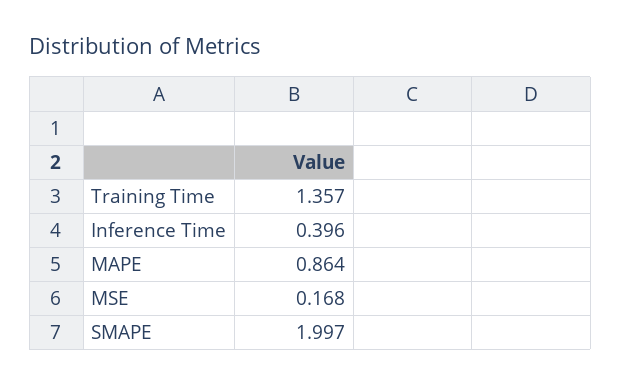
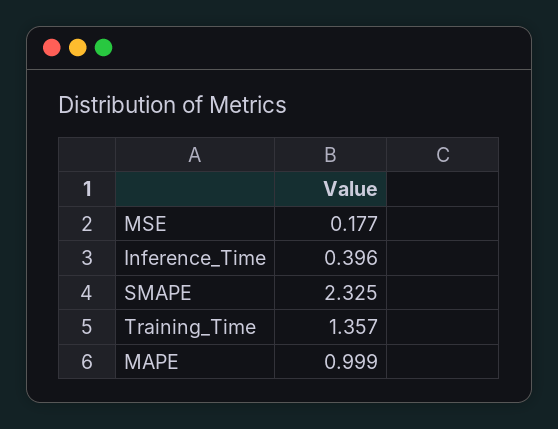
  {
    "Training Time": 1.357,
    "Inference Time": 0.396,
-   "MAPE": 0.864,
+   "MAPE": 0.999,
-   "MSE": 0.168,
+   "MSE": 0.177,
-   "SMAPE": 1.997
+   "SMAPE": 2.325
  }

